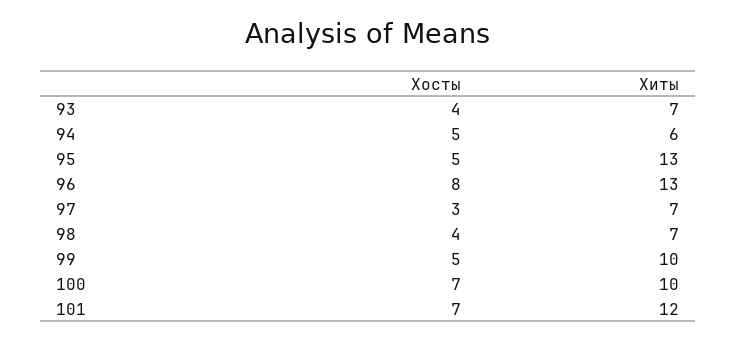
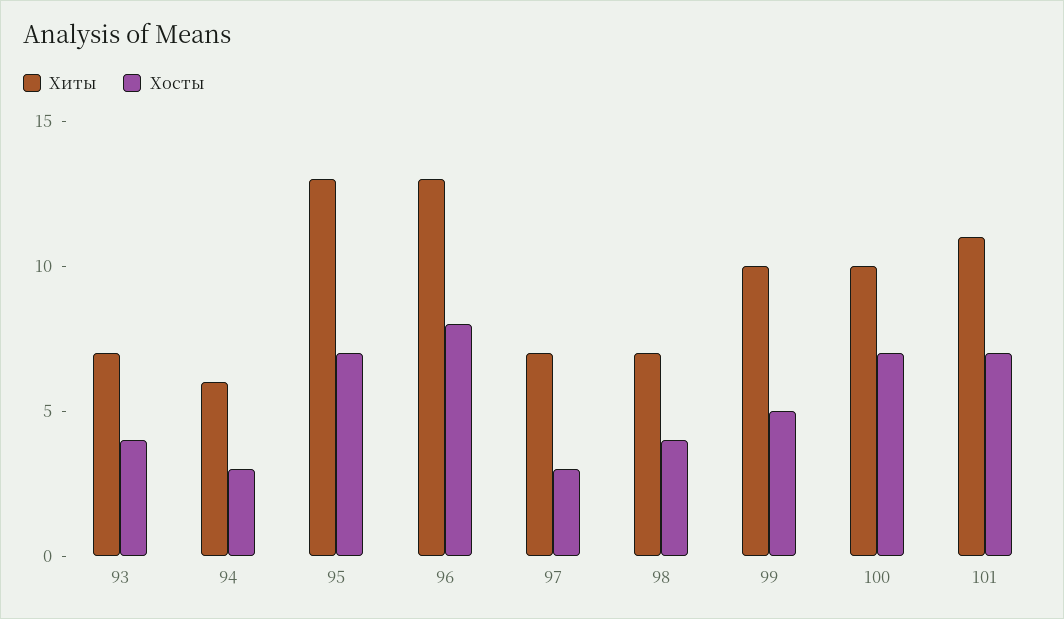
  {
    "Хосты": {
      "93": 4,
-     "94": 5,
+     "94": 3,
-     "95": 5,
+     "95": 7,
      "96": 8,
      "97": 3,
      "98": 4,
      "99": 5,
      "100": 7,
      "101": 7
    },
    "Хиты": {
      "93": 7,
      "94": 6,
      "95": 13,
      "96": 13,
      "97": 7,
      "98": 7,
      "99": 10,
      "100": 10,
-     "101": 12
+     "101": 11
    }
  }

